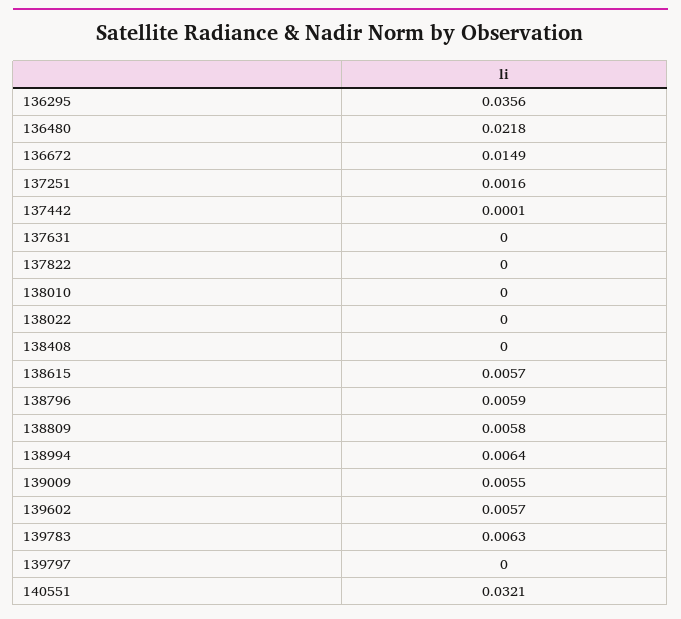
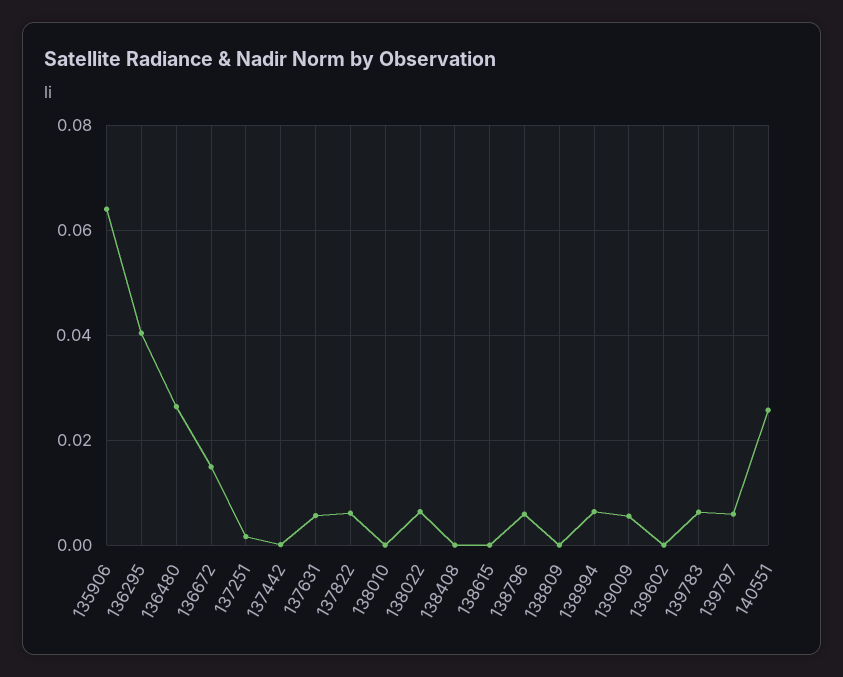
  {
-   "136295": 0.0356,
+   "136295": 0.04,
-   "136480": 0.0218,
+   "136480": 0.026,
    "136672": 0.0149,
    "137251": 0.0016,
    "137442": 0.0001,
-   "137631": 0,
+   "137631": 0.006,
-   "137822": 0,
+   "137822": 0.006,
    "138010": 0,
-   "138022": 0,
+   "138022": 0.006,
    "138408": 0,
-   "138615": 0.0057,
+   "138615": 0,
    "138796": 0.0059,
-   "138809": 0.0058,
+   "138809": 0,
    "138994": 0.0064,
    "139009": 0.0055,
-   "139602": 0.0057,
+   "139602": 0,
    "139783": 0.0063,
-   "139797": 0,
+   "139797": 0.006,
-   "140551": 0.0321
+   "140551": 0.026,
+   "135906": 0.064
  }

